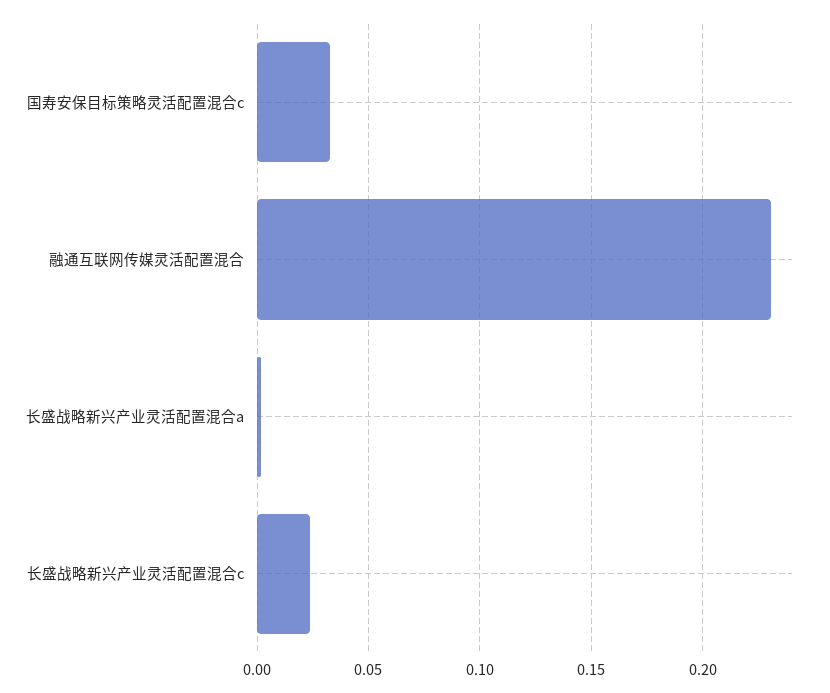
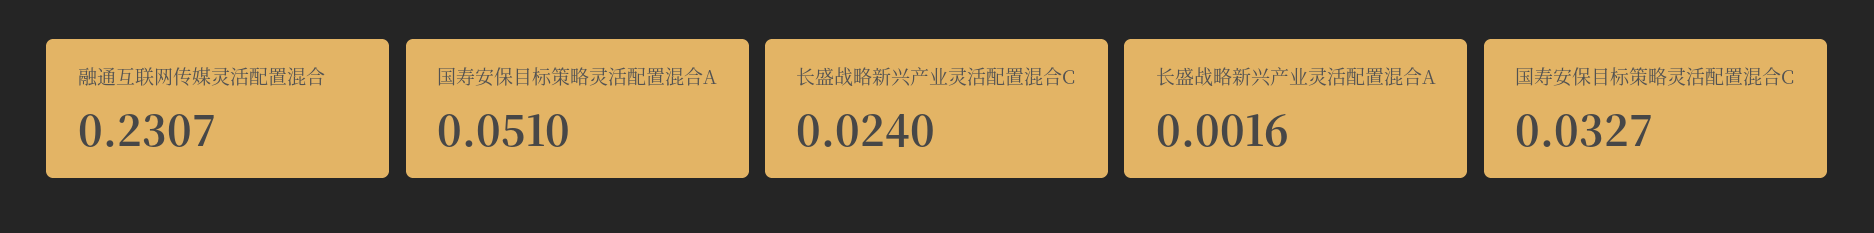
  {
    "国寿安保目标策略灵活配置混合c": 0.0327,
    "融通互联网传媒灵活配置混合": 0.2307,
    "长盛战略新兴产业灵活配置混合a": 0.0016,
-   "长盛战略新兴产业灵活配置混合c": 0.024
+   "长盛战略新兴产业灵活配置混合c": 0.024,
+   "国寿安保目标策略灵活配置混合A": 0.051
  }

